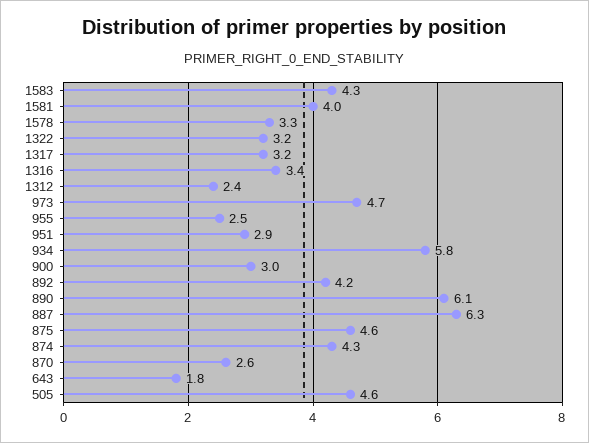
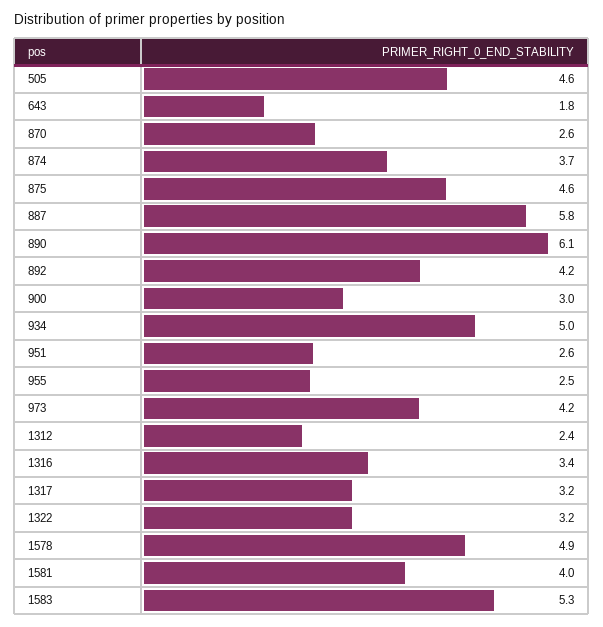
  {
-   "1583": 4.3,
+   "1583": 5.3,
    "1581": 4,
-   "1578": 3.3,
+   "1578": 4.9,
    "1322": 3.2,
    "1317": 3.2,
    "1316": 3.4,
    "1312": 2.4,
-   "973": 4.7,
+   "973": 4.2,
    "955": 2.5,
-   "951": 2.9,
+   "951": 2.6,
-   "934": 5.8,
+   "934": 5,
    "900": 3,
    "892": 4.2,
    "890": 6.1,
-   "887": 6.3,
+   "887": 5.8,
    "875": 4.6,
-   "874": 4.3,
+   "874": 3.7,
    "870": 2.6,
    "643": 1.8,
    "505": 4.6
  }

